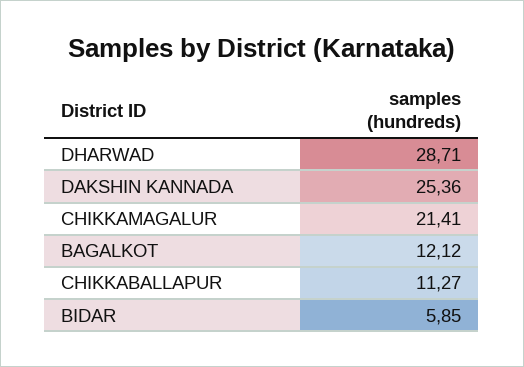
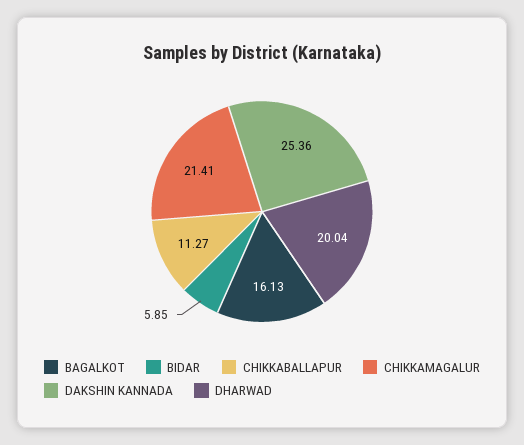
  {
-   "DHARWAD": 28.71,
+   "DHARWAD": 20.04,
    "DAKSHIN KANNADA": 25.36,
    "CHIKKAMAGALUR": 21.41,
-   "BAGALKOT": 12.12,
+   "BAGALKOT": 16.13,
    "CHIKKABALLAPUR": 11.27,
    "BIDAR": 5.85
  }

